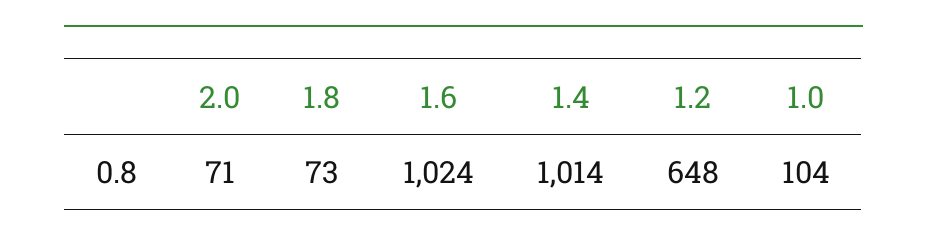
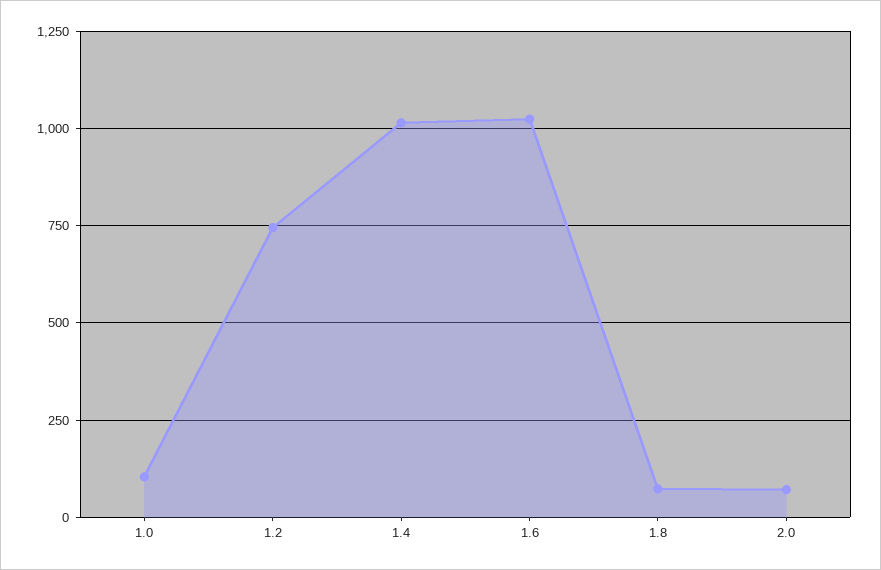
  {
    "2.0": 71,
    "1.8": 73,
    "1.6": 1024,
    "1.4": 1014,
-   "1.2": 648,
+   "1.2": 750,
    "1.0": 104
  }

